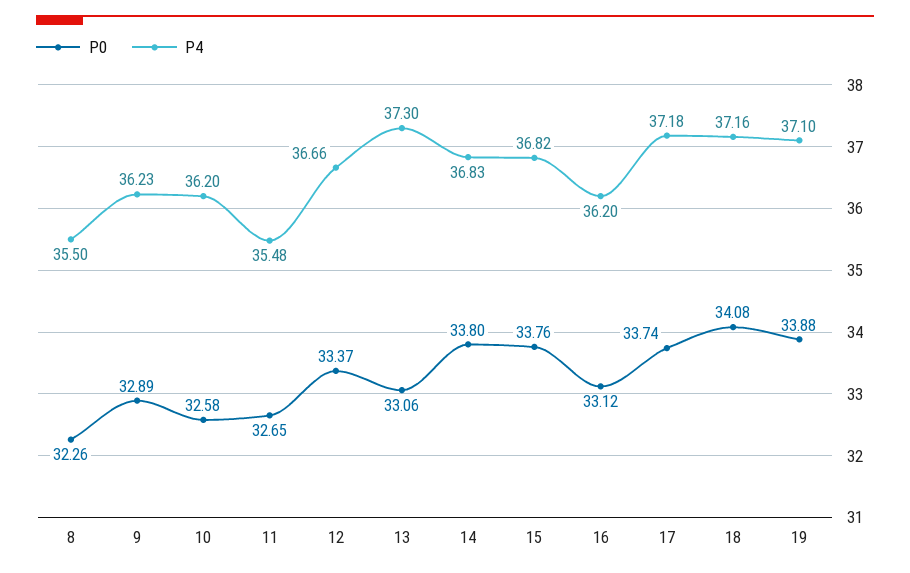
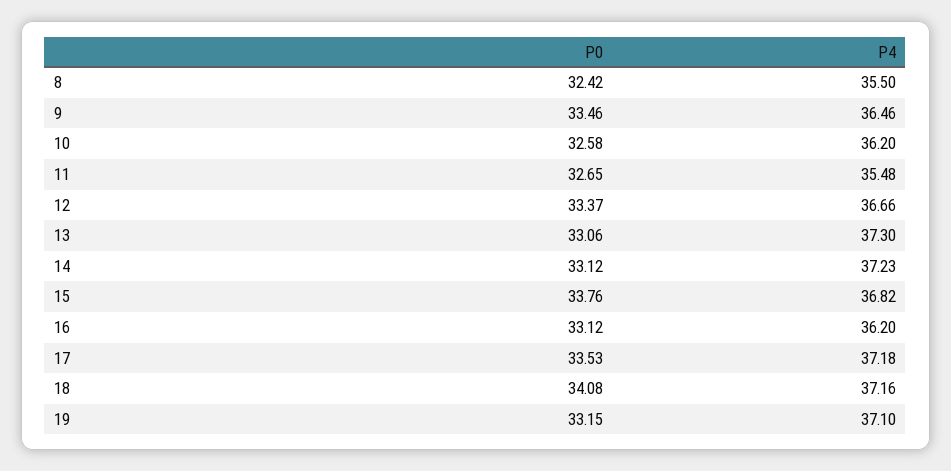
  {
    "P0": {
-     "8": 32.26,
+     "8": 32.42,
-     "9": 32.89,
+     "9": 33.46,
      "10": 32.58,
      "11": 32.65,
      "12": 33.37,
      "13": 33.06,
-     "14": 33.8,
+     "14": 33.12,
      "15": 33.76,
      "16": 33.12,
-     "17": 33.74,
+     "17": 33.53,
      "18": 34.08,
-     "19": 33.88
+     "19": 33.15
    },
    "P4": {
      "8": 35.5,
-     "9": 36.23,
+     "9": 36.46,
      "10": 36.2,
      "11": 35.48,
      "12": 36.66,
      "13": 37.3,
-     "14": 36.83,
+     "14": 37.23,
      "15": 36.82,
      "16": 36.2,
      "17": 37.18,
      "18": 37.16,
      "19": 37.1
    }
  }

